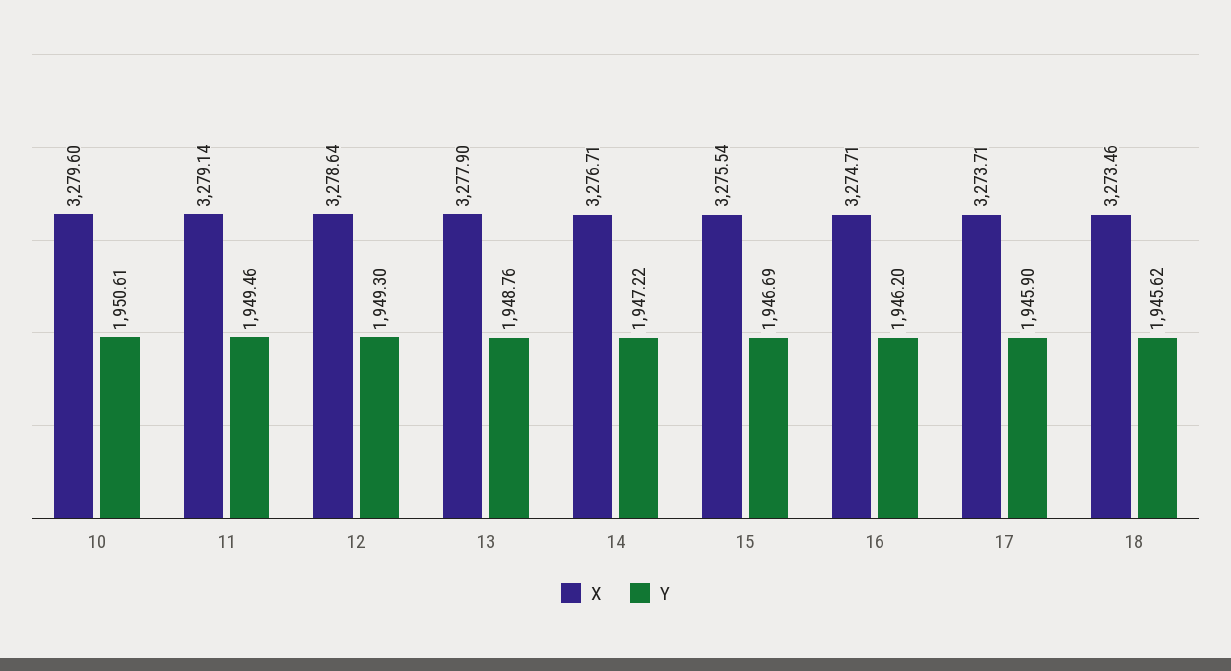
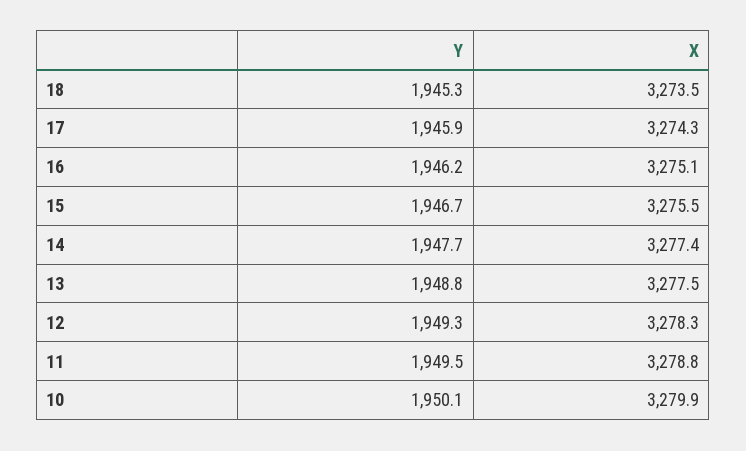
  {
    "X": {
-     "10": 3279.6,
+     "10": 3279.9,
-     "11": 3279.14,
+     "11": 3278.8,
-     "12": 3278.64,
+     "12": 3278.3,
-     "13": 3277.9,
+     "13": 3277.5,
-     "14": 3276.71,
+     "14": 3277.4,
      "15": 3275.54,
-     "16": 3274.71,
+     "16": 3275.1,
-     "17": 3273.71,
+     "17": 3274.3,
      "18": 3273.46
    },
    "Y": {
-     "10": 1950.61,
+     "10": 1950.1,
      "11": 1949.46,
      "12": 1949.3,
      "13": 1948.76,
-     "14": 1947.22,
+     "14": 1947.7,
      "15": 1946.69,
      "16": 1946.2,
      "17": 1945.9,
-     "18": 1945.62
+     "18": 1945.3
    }
  }

